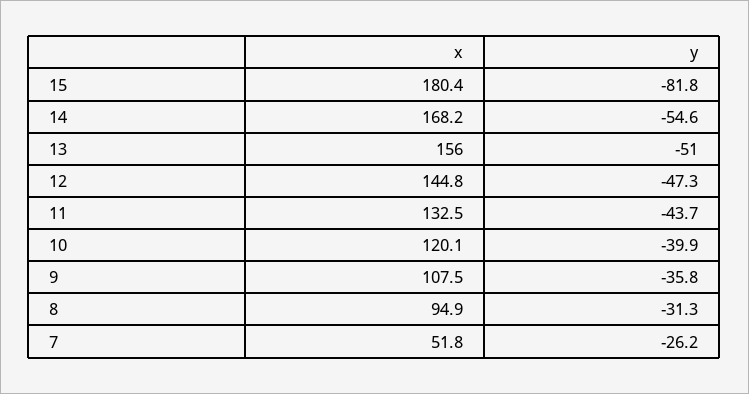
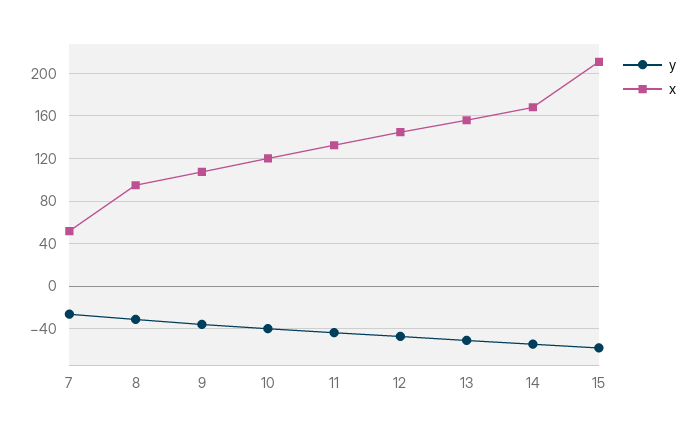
  {
    "x": {
-     "15": 180.4,
+     "15": 210,
      "14": 168.2,
      "13": 156,
      "12": 144.8,
      "11": 132.5,
      "10": 120.1,
      "9": 107.5,
      "8": 94.9,
      "7": 51.8
    },
    "y": {
-     "15": -81.8,
+     "15": -60,
      "14": -54.6,
      "13": -51,
      "12": -47.3,
      "11": -43.7,
      "10": -39.9,
      "9": -35.8,
      "8": -31.3,
      "7": -26.2
    }
  }

